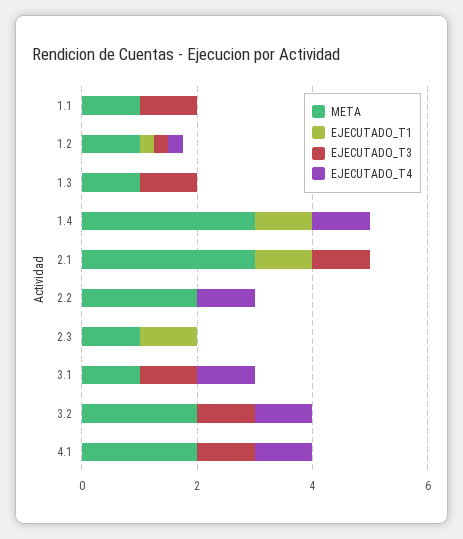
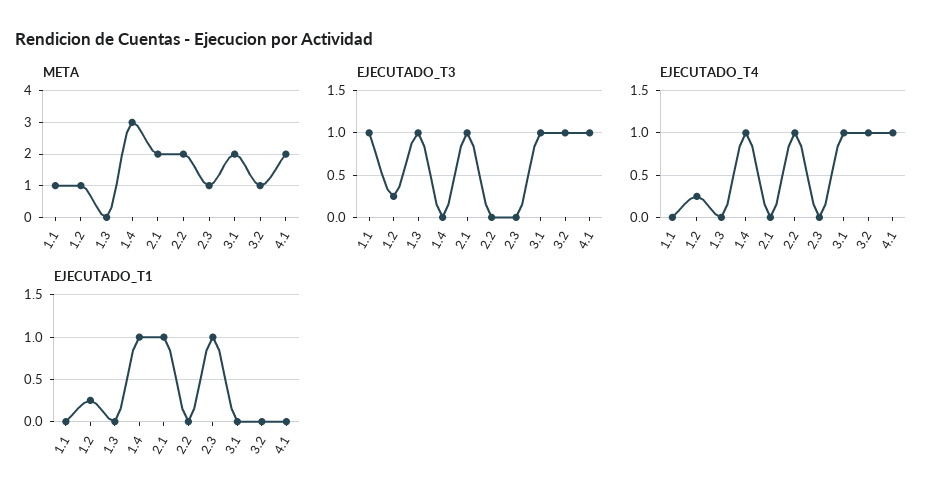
  {
    "META": {
      "1.1": 1,
      "1.2": 1,
-     "1.3": 1,
+     "1.3": 0,
      "1.4": 3,
-     "2.1": 3,
+     "2.1": 2,
      "2.2": 2,
      "2.3": 1,
-     "3.1": 1,
+     "3.1": 2,
-     "3.2": 2,
+     "3.2": 1,
      "4.1": 2
    },
    "EJECUTADO_T1": {
      "1.1": 0,
      "1.2": 0.3,
      "1.3": 0,
      "1.4": 1,
      "2.1": 1,
      "2.2": 0,
      "2.3": 1,
      "3.1": 0,
      "3.2": 0,
      "4.1": 0
    },
    "EJECUTADO_T3": {
      "1.1": 1,
      "1.2": 0.3,
      "1.3": 1,
      "1.4": 0,
      "2.1": 1,
      "2.2": 0,
      "2.3": 0,
      "3.1": 1,
      "3.2": 1,
      "4.1": 1
    },
    "EJECUTADO_T4": {
      "1.1": 0,
      "1.2": 0.3,
      "1.3": 0,
      "1.4": 1,
      "2.1": 0,
      "2.2": 1,
      "2.3": 0,
      "3.1": 1,
      "3.2": 1,
      "4.1": 1
    }
  }

